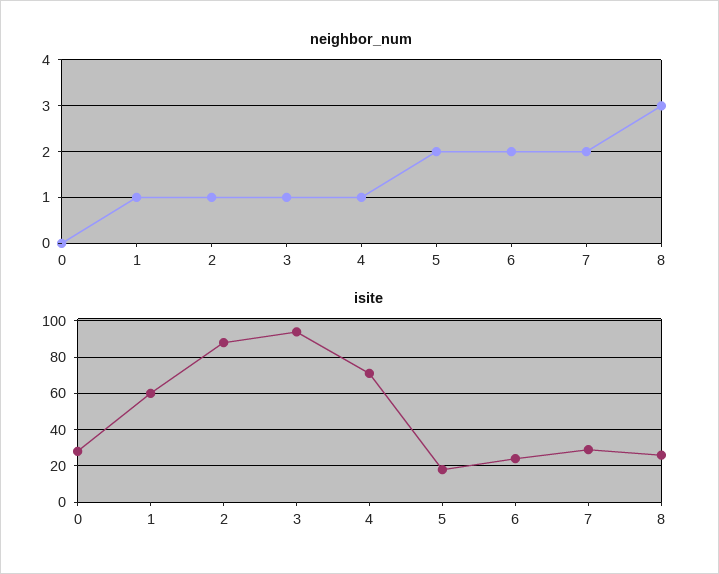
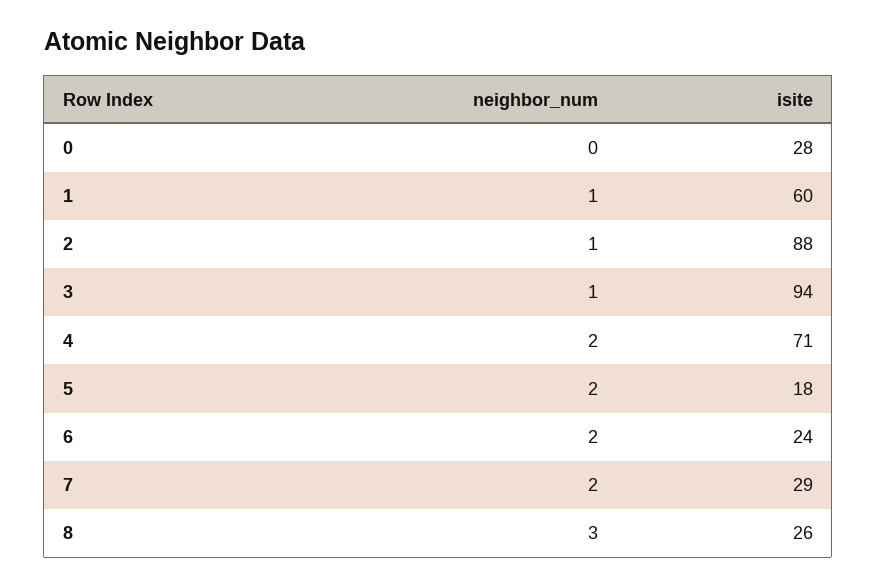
  {
    "neighbor_num": {
      "0": 0,
      "1": 1,
      "2": 1,
      "3": 1,
-     "4": 1,
+     "4": 2,
      "5": 2,
      "6": 2,
      "7": 2,
      "8": 3
    },
    "isite": {
      "0": 28,
      "1": 60,
      "2": 88,
      "3": 94,
      "4": 71,
      "5": 18,
      "6": 24,
      "7": 29,
      "8": 26
    }
  }

